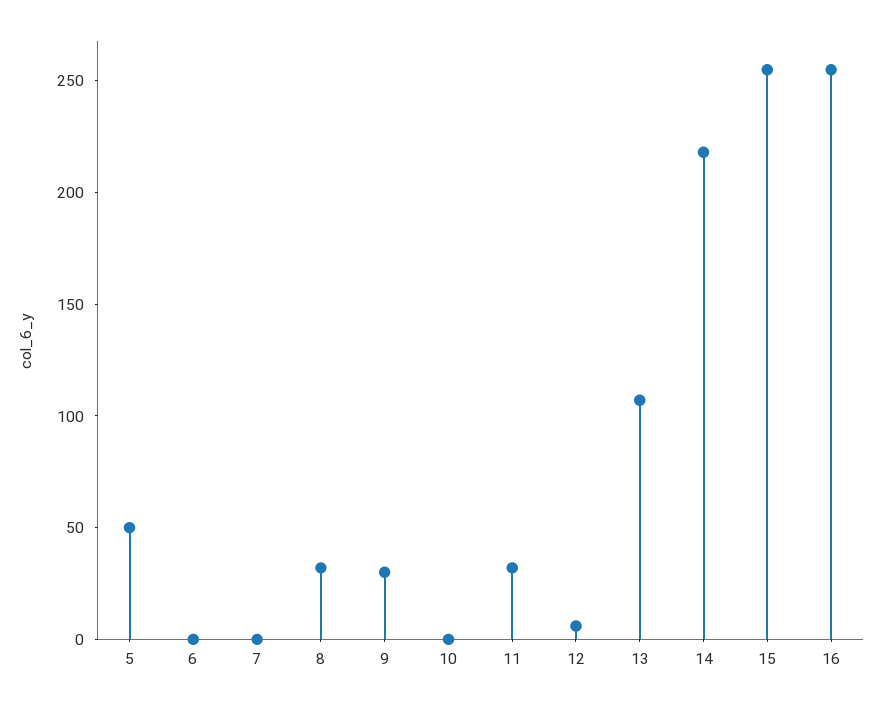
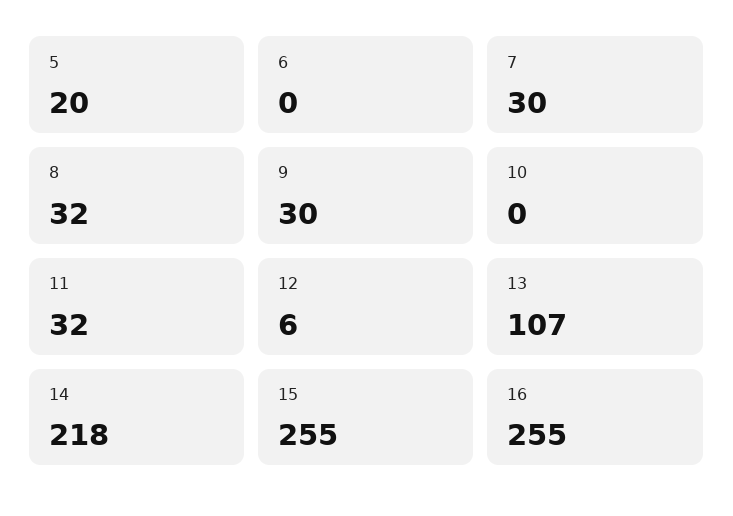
  {
-   "5": 50,
+   "5": 20,
    "6": 0,
-   "7": 0,
+   "7": 30,
    "8": 32,
    "9": 30,
    "10": 0,
    "11": 32,
    "12": 6,
    "13": 107,
    "14": 218,
    "15": 255,
    "16": 255
  }

